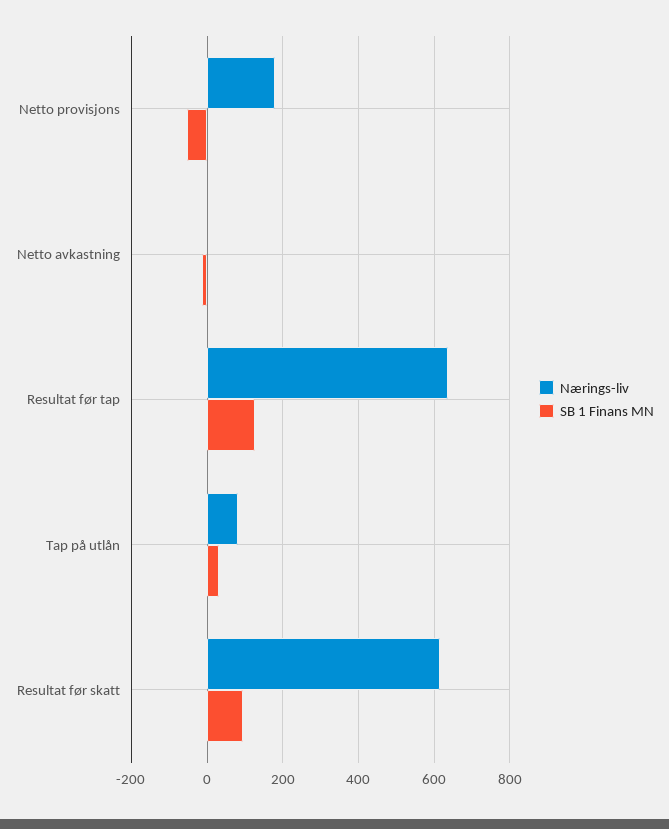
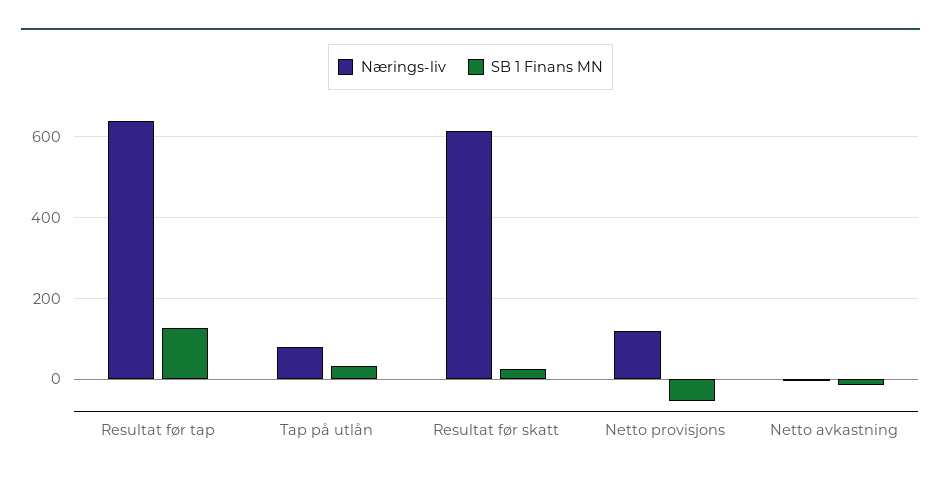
  {
    "Nærings-liv": {
-     "Netto provisjons": 180,
+     "Netto provisjons": 120,
      "Netto avkastning": 0,
      "Resultat før tap": 640,
      "Tap på utlån": 80,
      "Resultat før skatt": 620
    },
    "SB 1 Finans MN": {
      "Netto provisjons": -60,
      "Netto avkastning": -20,
      "Resultat før tap": 120,
      "Tap på utlån": 40,
-     "Resultat før skatt": 100
+     "Resultat før skatt": 20
    }
  }

